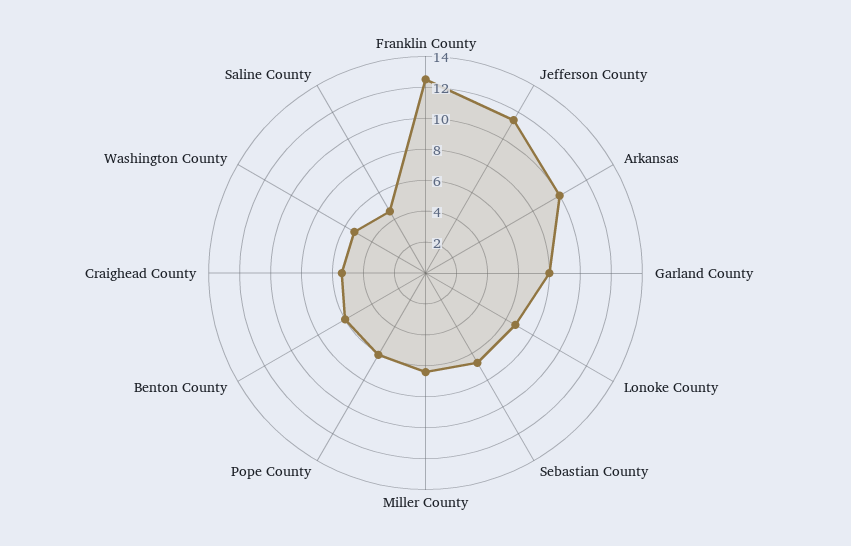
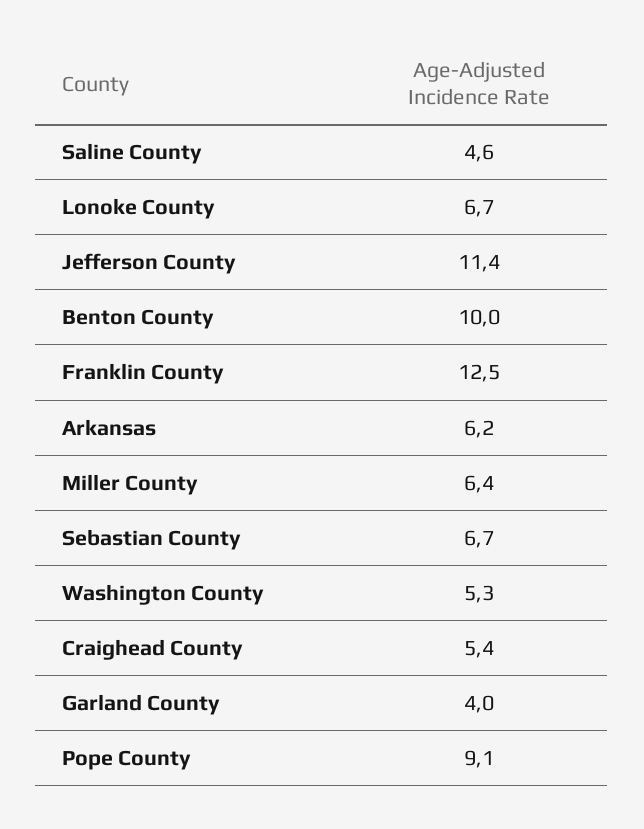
  {
    "Franklin County": 12.5,
    "Jefferson County": 11.4,
-   "Arkansas": 10,
+   "Arkansas": 6.2,
-   "Garland County": 8,
+   "Garland County": 4,
    "Lonoke County": 6.7,
    "Sebastian County": 6.7,
    "Miller County": 6.4,
-   "Pope County": 6,
+   "Pope County": 9.1,
-   "Benton County": 6,
+   "Benton County": 10,
    "Craighead County": 5.4,
    "Washington County": 5.3,
    "Saline County": 4.6
  }

